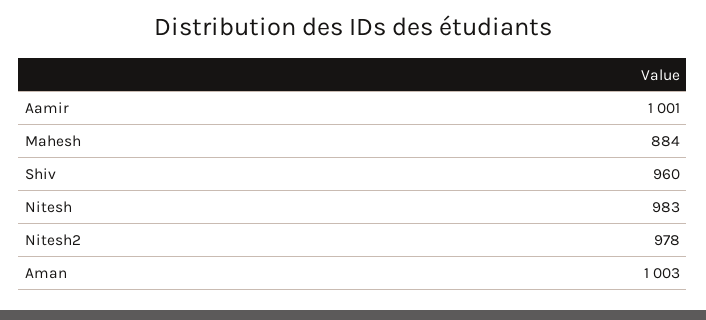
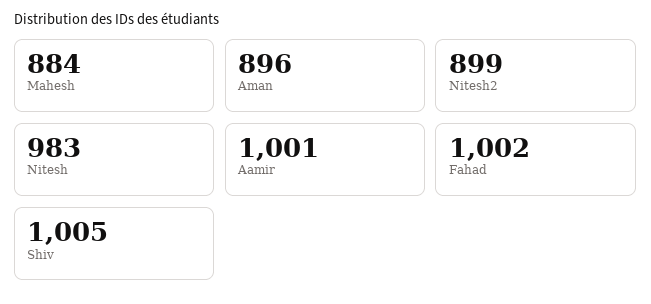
  {
    "Aamir": 1001,
    "Mahesh": 884,
-   "Shiv": 960,
+   "Shiv": 1005,
    "Nitesh": 983,
-   "Nitesh2": 978,
+   "Nitesh2": 899,
-   "Aman": 1003
+   "Aman": 896,
+   "Fahad": 1002
  }

